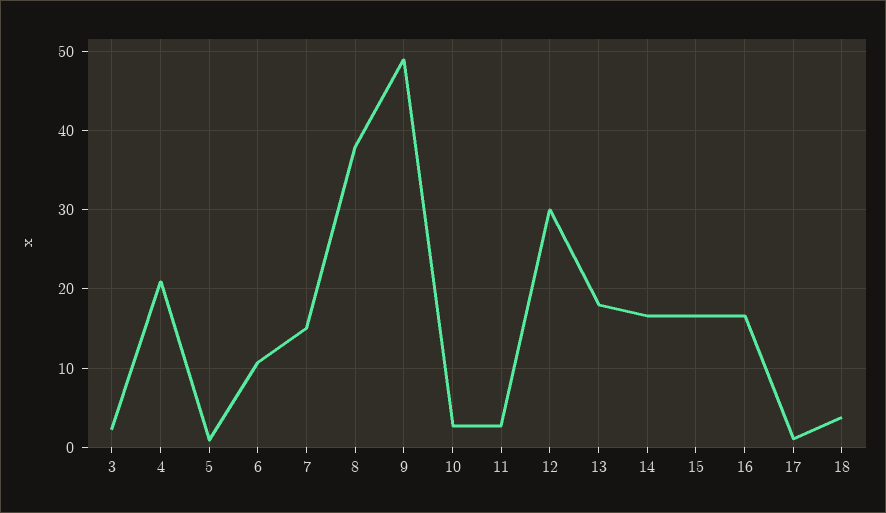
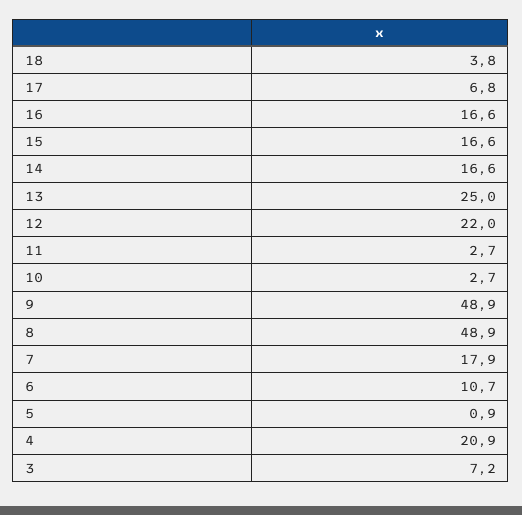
  {
-   "3": 2,
+   "3": 7.2,
    "4": 20.9,
    "5": 0.9,
    "6": 10.7,
-   "7": 15,
+   "7": 17.9,
-   "8": 38,
+   "8": 48.9,
    "9": 48.9,
    "10": 2.7,
    "11": 2.7,
-   "12": 30,
+   "12": 22,
-   "13": 18,
+   "13": 25,
    "14": 16.6,
    "15": 16.6,
    "16": 16.6,
-   "17": 1,
+   "17": 6.8,
    "18": 3.8
  }

